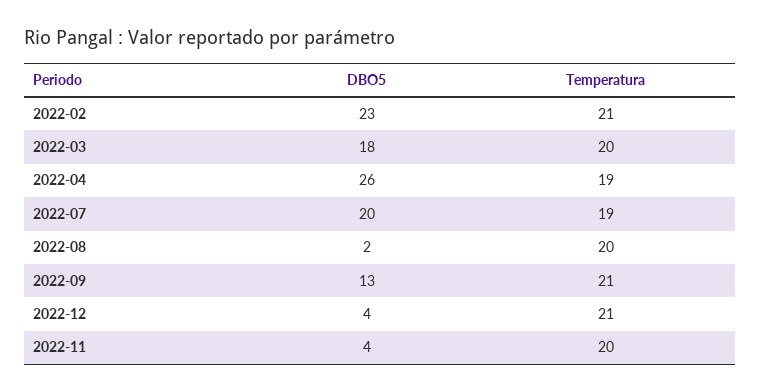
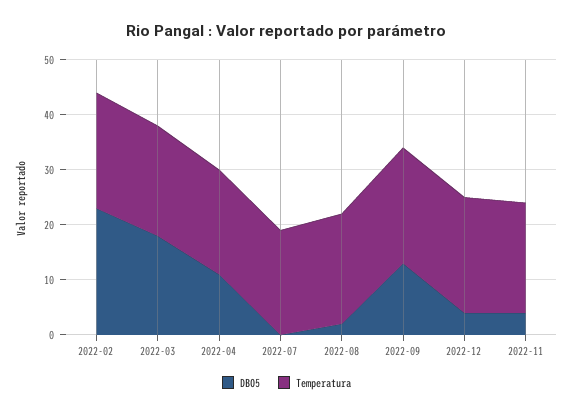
  {
    "DBO5": {
      "2022-02": 23,
      "2022-03": 18,
-     "2022-04": 26,
+     "2022-04": 10,
-     "2022-07": 20,
+     "2022-07": 0,
      "2022-08": 2,
      "2022-09": 13,
      "2022-12": 4,
      "2022-11": 4
    },
    "Temperatura": {
      "2022-02": 21,
      "2022-03": 20,
      "2022-04": 19,
      "2022-07": 19,
      "2022-08": 20,
      "2022-09": 21,
      "2022-12": 21,
      "2022-11": 20
    }
  }

